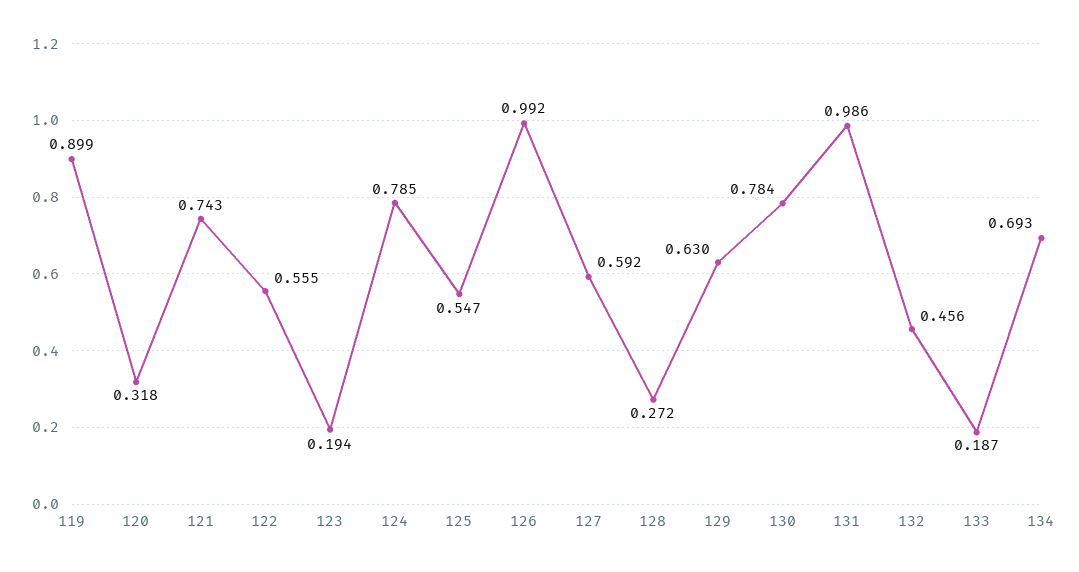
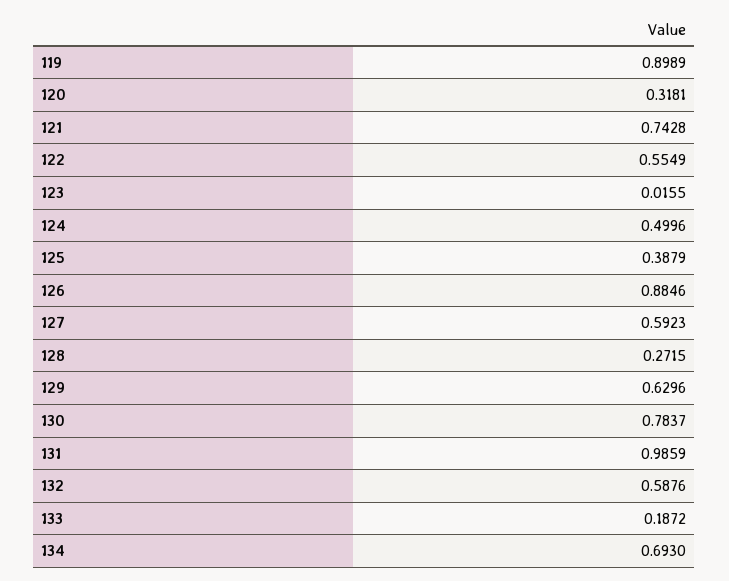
  {
    "119": 0.8989,
    "120": 0.3181,
    "121": 0.7428,
    "122": 0.5549,
-   "123": 0.194,
+   "123": 0.0155,
-   "124": 0.785,
+   "124": 0.4996,
-   "125": 0.547,
+   "125": 0.3879,
-   "126": 0.992,
+   "126": 0.8846,
    "127": 0.5923,
    "128": 0.2715,
    "129": 0.6296,
    "130": 0.7837,
    "131": 0.9859,
-   "132": 0.456,
+   "132": 0.5876,
    "133": 0.1872,
    "134": 0.693
  }

